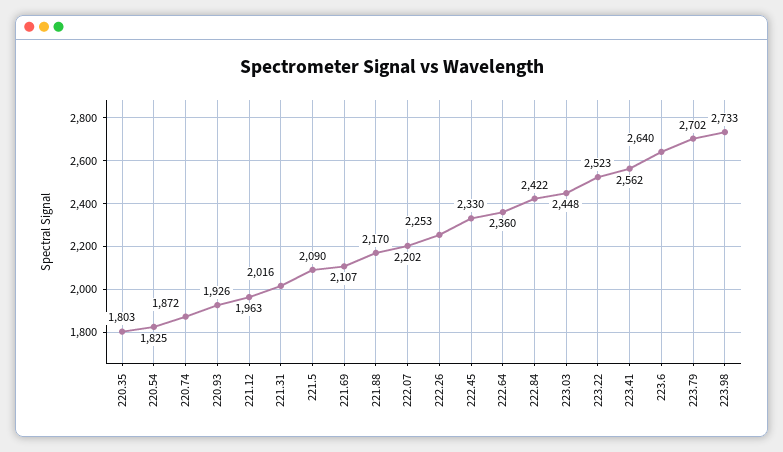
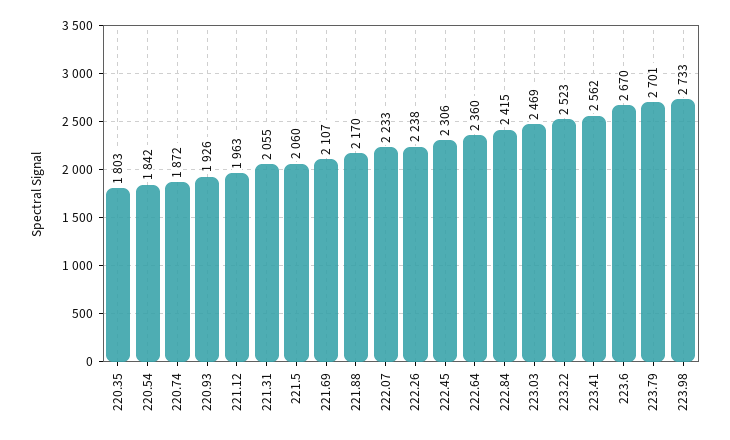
  {
    "220.35": 1803,
-   "220.54": 1825,
+   "220.54": 1842,
    "220.74": 1872,
    "220.93": 1926,
    "221.12": 1963,
-   "221.31": 2016,
+   "221.31": 2055,
-   "221.5": 2090,
+   "221.5": 2060,
    "221.69": 2107,
    "221.88": 2170,
-   "222.07": 2202,
+   "222.07": 2233,
-   "222.26": 2253,
+   "222.26": 2238,
-   "222.45": 2330,
+   "222.45": 2306,
    "222.64": 2360,
-   "222.84": 2422,
+   "222.84": 2415,
-   "223.03": 2448,
+   "223.03": 2469,
    "223.22": 2523,
    "223.41": 2562,
-   "223.6": 2640,
+   "223.6": 2670,
-   "223.79": 2702,
+   "223.79": 2701,
    "223.98": 2733
  }

